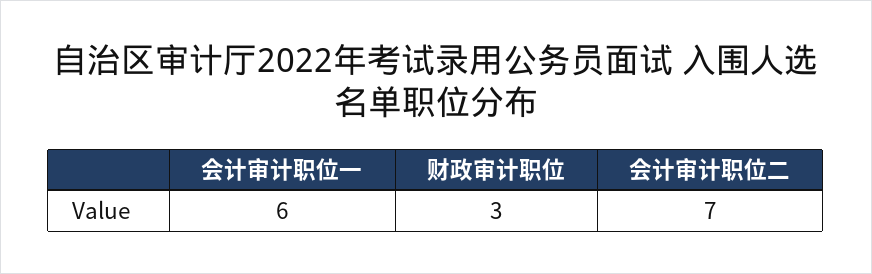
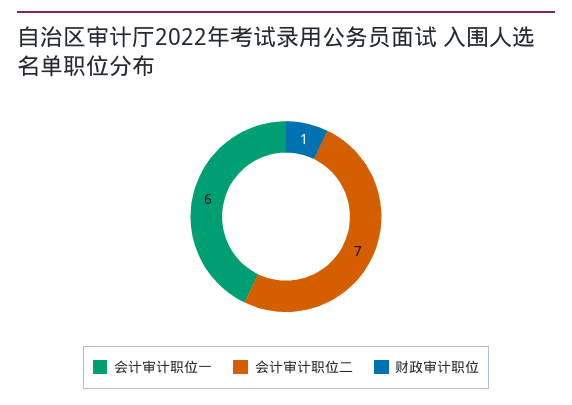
  {
    "会计审计职位一": 6,
-   "财政审计职位": 3,
+   "财政审计职位": 1,
    "会计审计职位二": 7
  }

